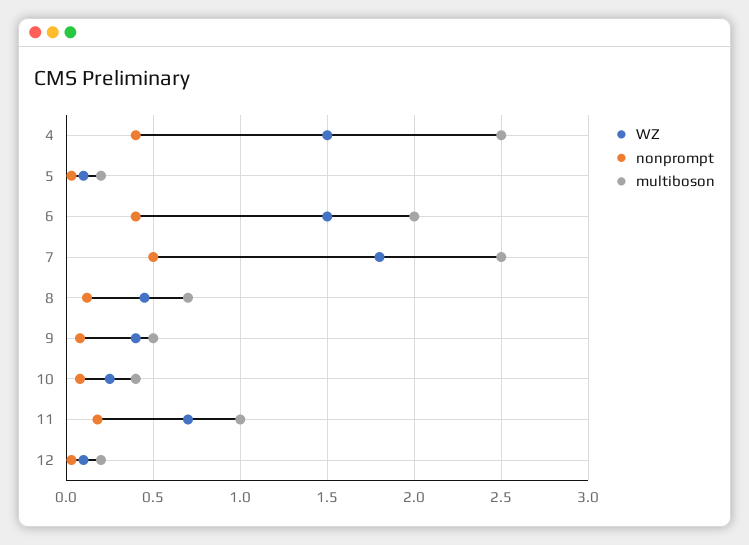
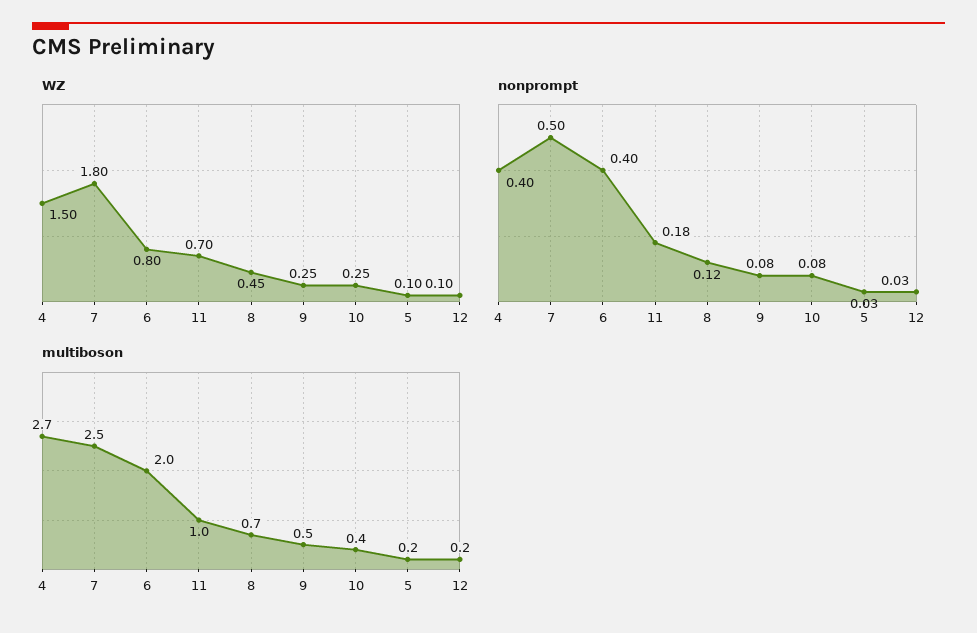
  {
    "WZ": {
      "4": 1.5,
      "5": 0.1,
-     "6": 1.5,
+     "6": 0.8,
      "7": 1.8,
      "8": 0.45,
-     "9": 0.4,
+     "9": 0.25,
      "10": 0.25,
      "11": 0.7,
      "12": 0.1
    },
    "nonprompt": {
      "4": 0.4,
      "5": 0.03,
      "6": 0.4,
      "7": 0.5,
      "8": 0.12,
      "9": 0.08,
      "10": 0.08,
      "11": 0.18,
      "12": 0.03
    },
    "multiboson": {
-     "4": 2.5,
+     "4": 2.7,
      "5": 0.2,
      "6": 2,
      "7": 2.5,
      "8": 0.7,
      "9": 0.5,
      "10": 0.4,
      "11": 1,
      "12": 0.2
    }
  }

